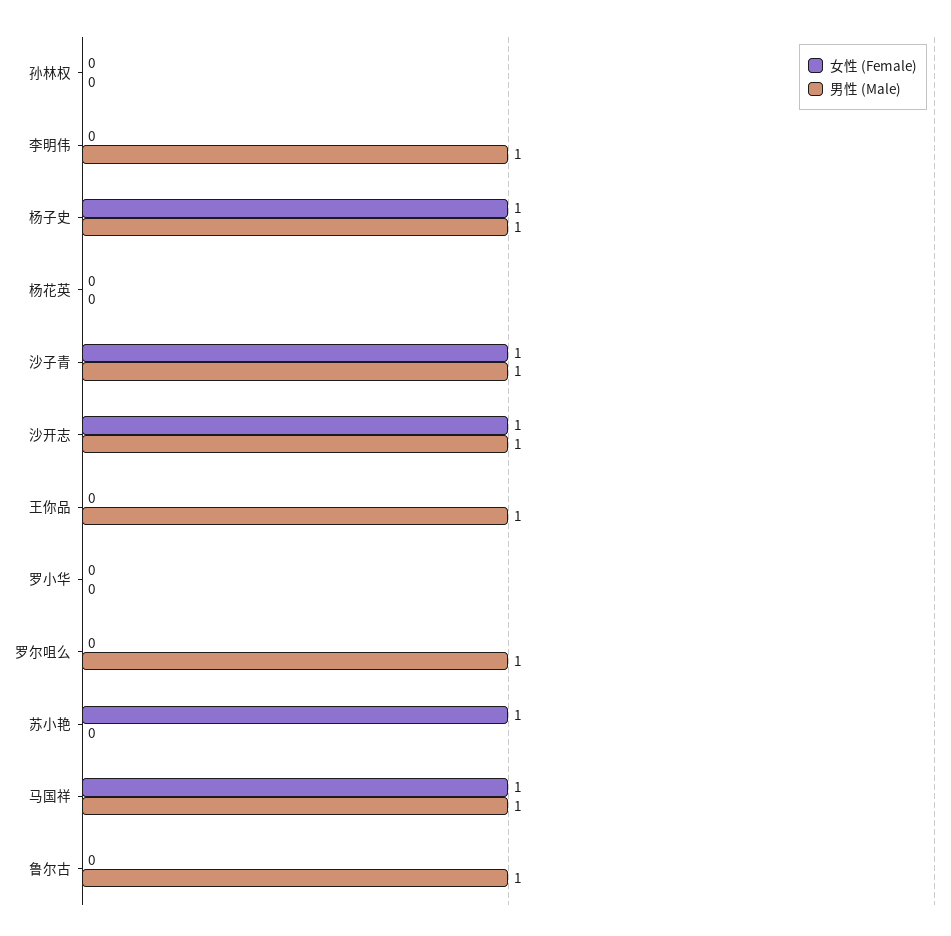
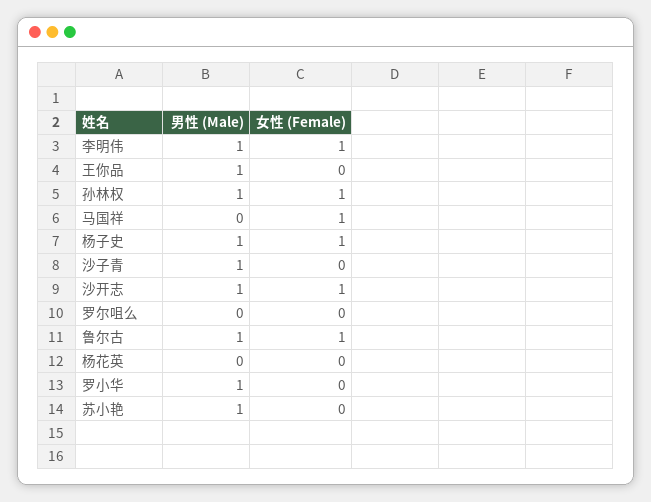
  {
    "女性 (Female)": {
-     "孙林权": 0,
+     "孙林权": 1,
-     "李明伟": 0,
+     "李明伟": 1,
      "杨子史": 1,
      "杨花英": 0,
-     "沙子青": 1,
+     "沙子青": 0,
      "沙开志": 1,
      "王你品": 0,
      "罗小华": 0,
      "罗尔咀么": 0,
-     "苏小艳": 1,
+     "苏小艳": 0,
      "马国祥": 1,
-     "鲁尔古": 0
+     "鲁尔古": 1
    },
    "男性 (Male)": {
-     "孙林权": 0,
+     "孙林权": 1,
      "李明伟": 1,
      "杨子史": 1,
      "杨花英": 0,
      "沙子青": 1,
      "沙开志": 1,
      "王你品": 1,
-     "罗小华": 0,
+     "罗小华": 1,
-     "罗尔咀么": 1,
+     "罗尔咀么": 0,
-     "苏小艳": 0,
+     "苏小艳": 1,
-     "马国祥": 1,
+     "马国祥": 0,
      "鲁尔古": 1
    }
  }

